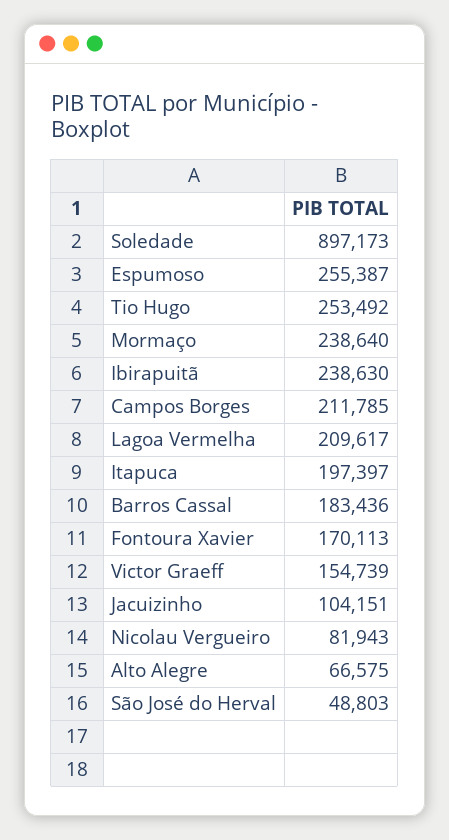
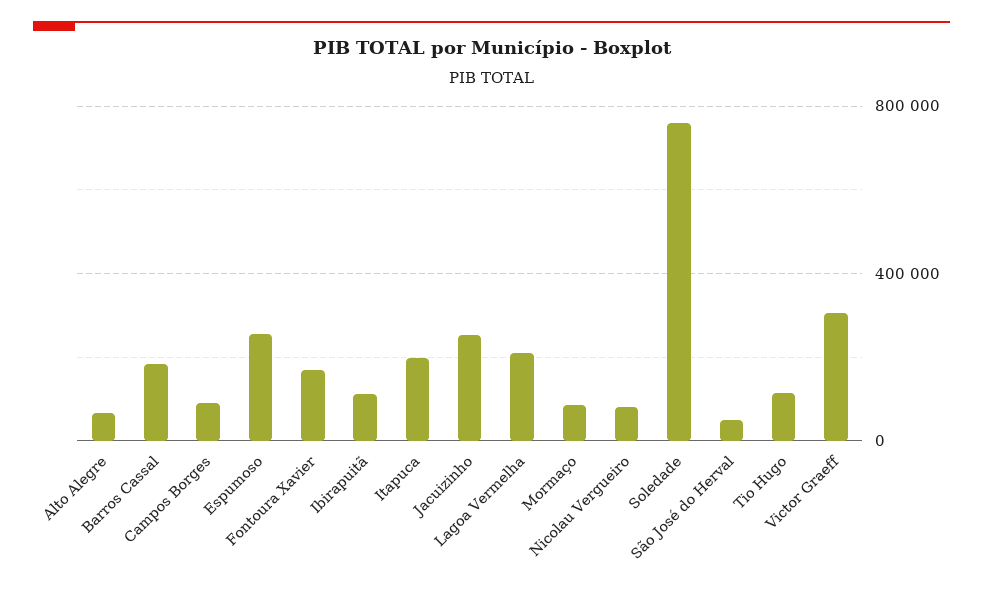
  {
-   "Soledade": 897173,
+   "Soledade": 750000,
    "Espumoso": 255387,
-   "Tio Hugo": 253492,
+   "Tio Hugo": 100000,
-   "Mormaço": 238640,
+   "Mormaço": 100000,
-   "Ibirapuitã": 238630,
+   "Ibirapuitã": 100000,
-   "Campos Borges": 211785,
+   "Campos Borges": 100000,
    "Lagoa Vermelha": 209617,
    "Itapuca": 197397,
    "Barros Cassal": 183436,
    "Fontoura Xavier": 170113,
-   "Victor Graeff": 154739,
+   "Victor Graeff": 300000,
-   "Jacuizinho": 104151,
+   "Jacuizinho": 250000,
    "Nicolau Vergueiro": 81943,
    "Alto Alegre": 66575,
    "São José do Herval": 48803
  }

